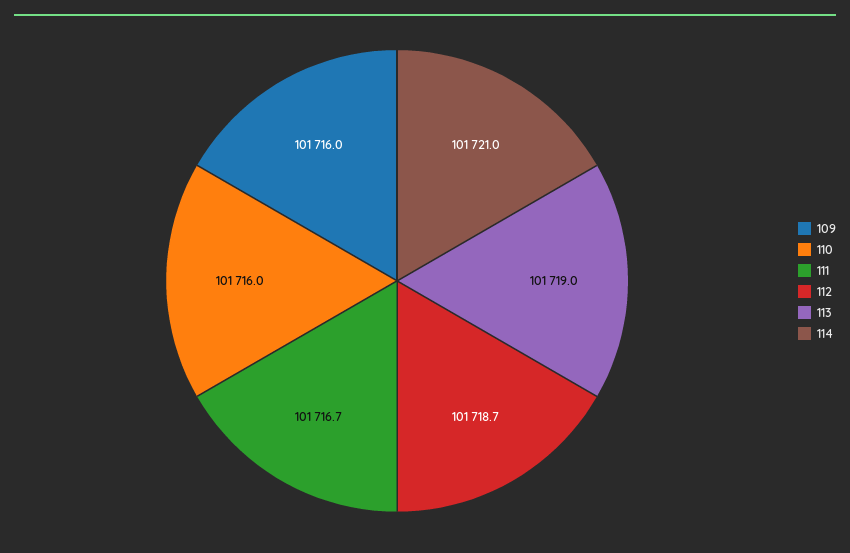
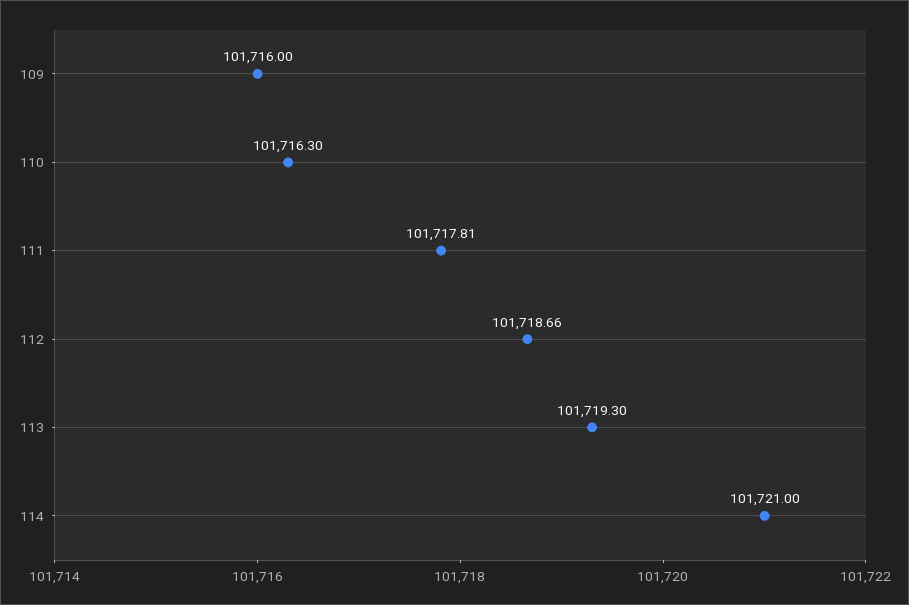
  {
    "109": 101716,
-   "110": 101716,
+   "110": 101716.3,
-   "111": 101716.7,
+   "111": 101717.81,
    "112": 101718.66,
-   "113": 101719,
+   "113": 101719.3,
    "114": 101721
  }

